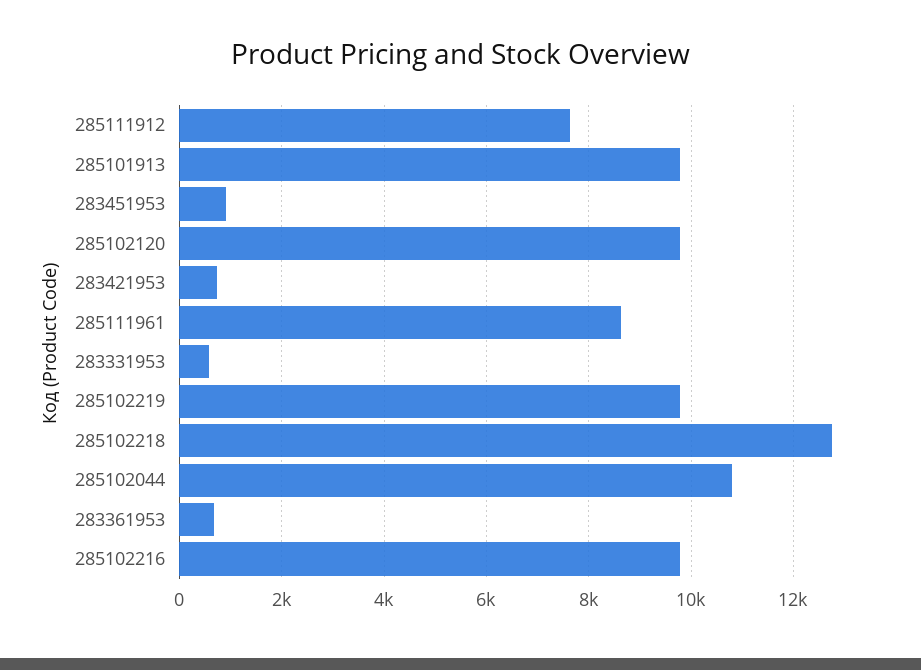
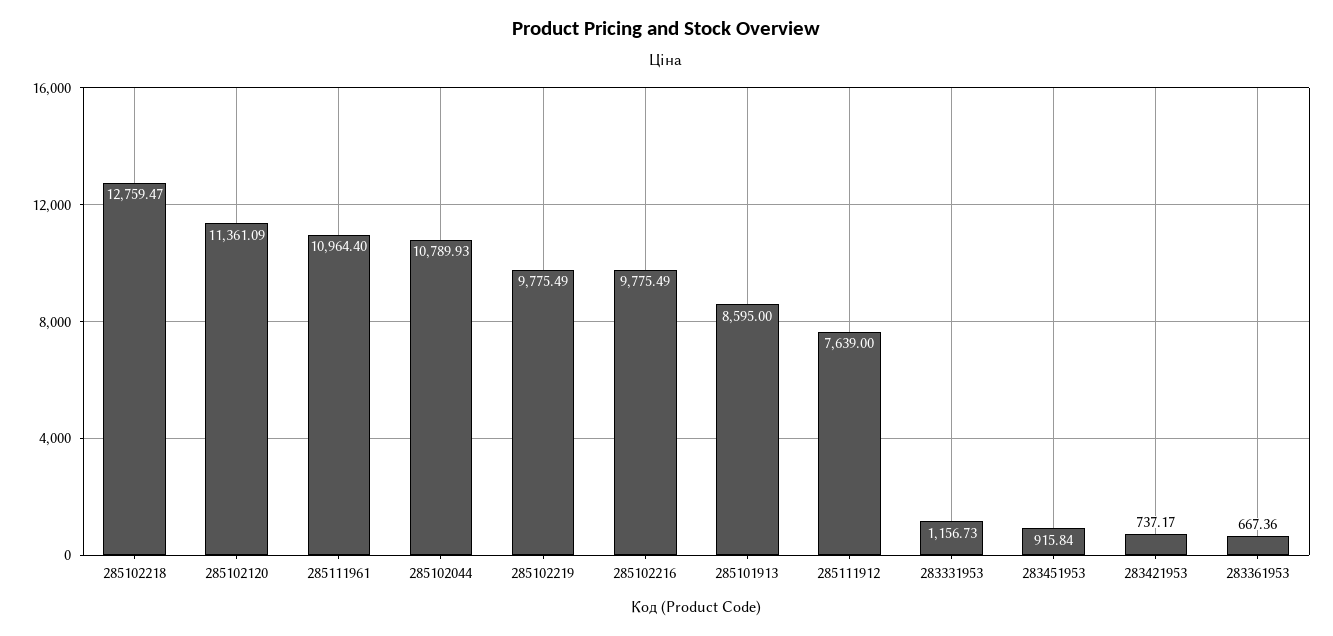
  {
    "285111912": 7639,
-   "285101913": 9800,
+   "285101913": 8595,
    "283451953": 915.84,
-   "285102120": 9800,
+   "285102120": 11361.09,
    "283421953": 737.17,
-   "285111961": 8600,
+   "285111961": 10964.4,
-   "283331953": 600,
+   "283331953": 1156.73,
    "285102219": 9775.49,
    "285102218": 12759.47,
    "285102044": 10789.93,
    "283361953": 667.36,
    "285102216": 9775.49
  }

